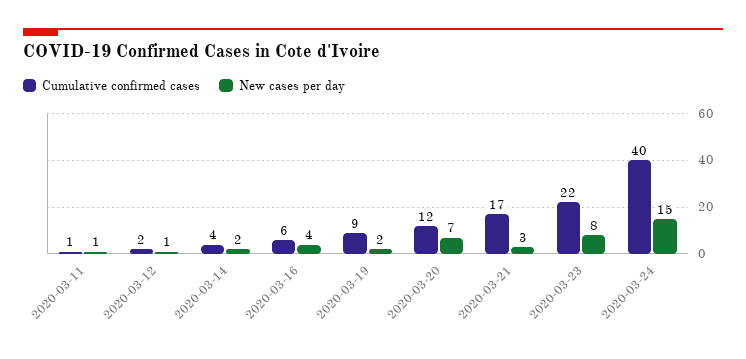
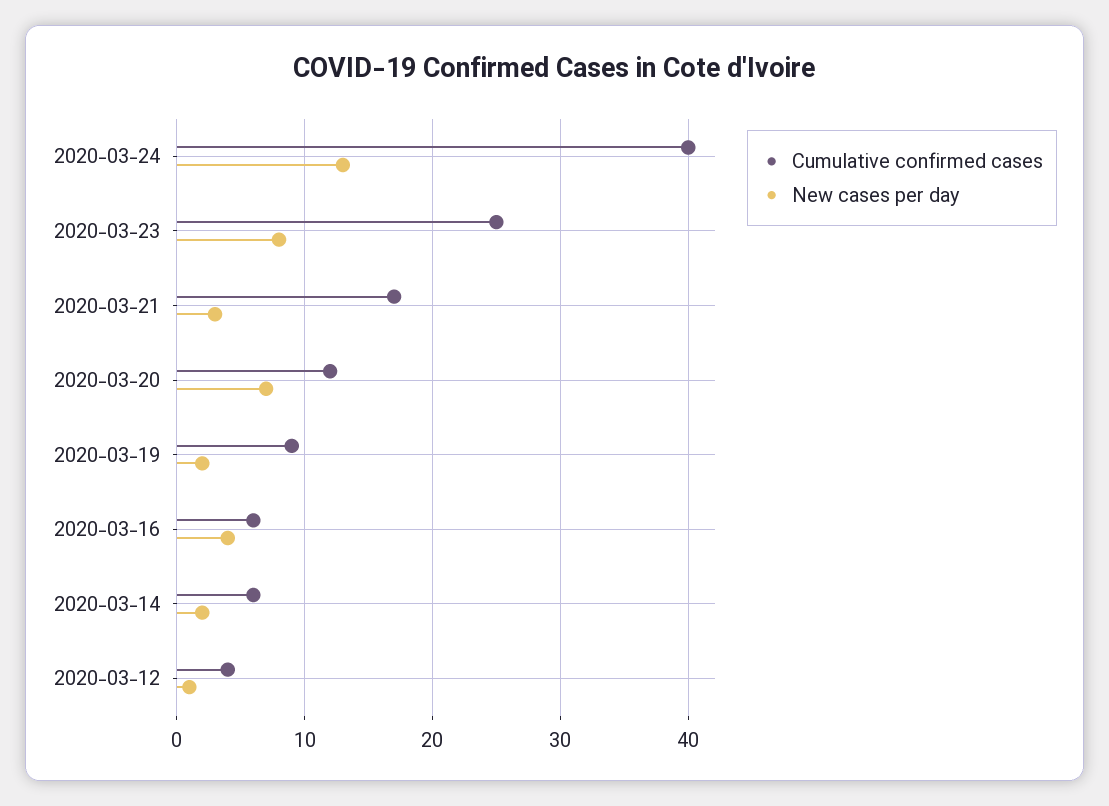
  {
    "Cumulative confirmed cases": {
-     "2020-03-11": 1,
-     "2020-03-12": 2,
+     "2020-03-12": 4,
-     "2020-03-14": 4,
+     "2020-03-14": 6,
      "2020-03-16": 6,
      "2020-03-19": 9,
      "2020-03-20": 12,
      "2020-03-21": 17,
-     "2020-03-23": 22,
+     "2020-03-23": 25,
      "2020-03-24": 40
    },
    "New cases per day": {
-     "2020-03-11": 1,
      "2020-03-12": 1,
      "2020-03-14": 2,
      "2020-03-16": 4,
      "2020-03-19": 2,
      "2020-03-20": 7,
      "2020-03-21": 3,
      "2020-03-23": 8,
-     "2020-03-24": 15
+     "2020-03-24": 13
    }
  }

